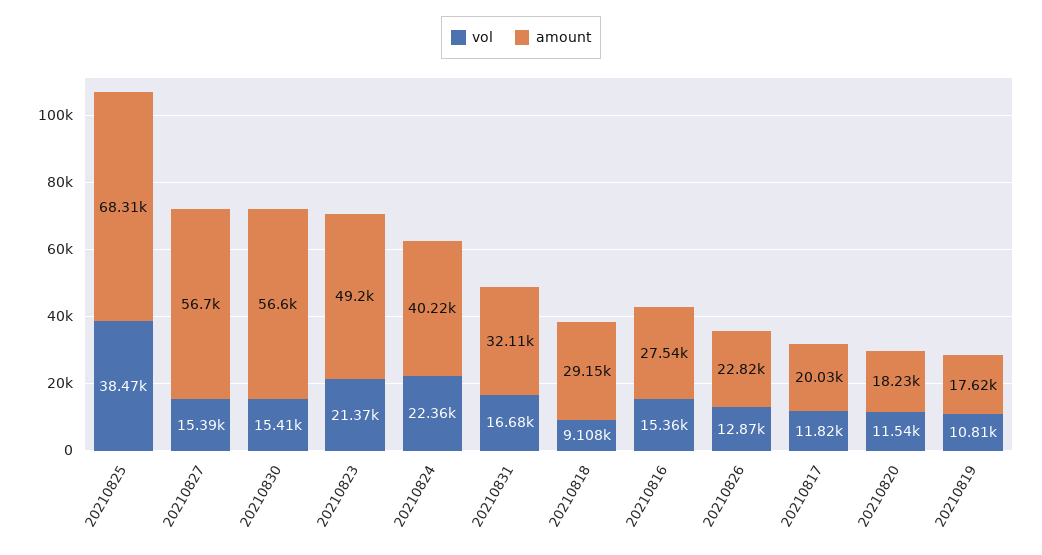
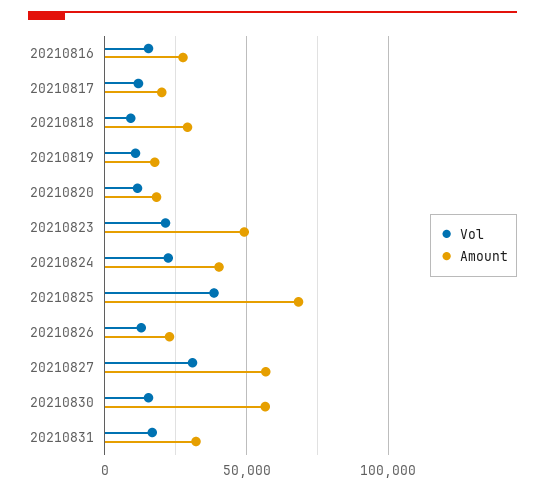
  {
    "vol": {
      "20210825": 38470,
-     "20210827": 15390,
+     "20210827": 30000,
      "20210830": 15410,
      "20210823": 21370,
      "20210824": 22360,
      "20210831": 16680,
      "20210818": 9108,
      "20210816": 15360,
      "20210826": 12870,
      "20210817": 11820,
      "20210820": 11540,
      "20210819": 10810
    },
    "amount": {
      "20210825": 68310,
      "20210827": 56700,
      "20210830": 56600,
      "20210823": 49200,
      "20210824": 40220,
      "20210831": 32110,
      "20210818": 29150,
      "20210816": 27540,
      "20210826": 22820,
      "20210817": 20030,
      "20210820": 18230,
      "20210819": 17620
    }
  }

